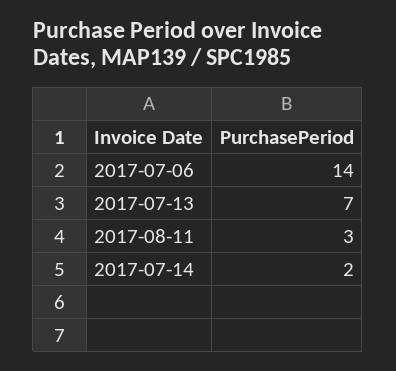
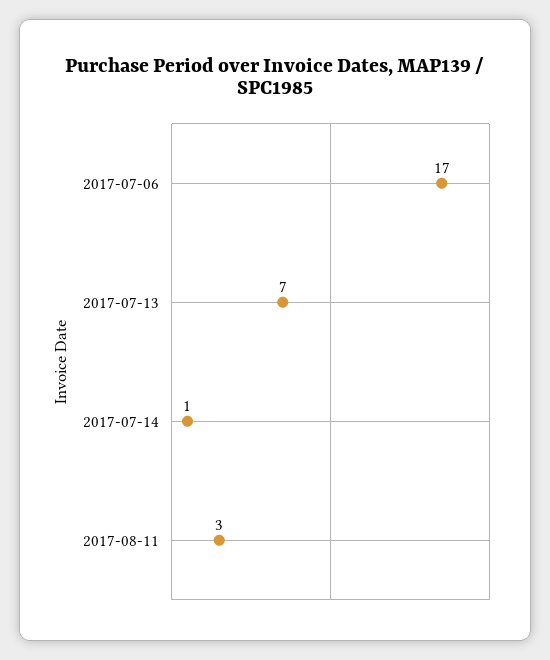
  {
-   "2017-07-06": 14,
+   "2017-07-06": 17,
    "2017-07-13": 7,
    "2017-08-11": 3,
-   "2017-07-14": 2
+   "2017-07-14": 1
  }

